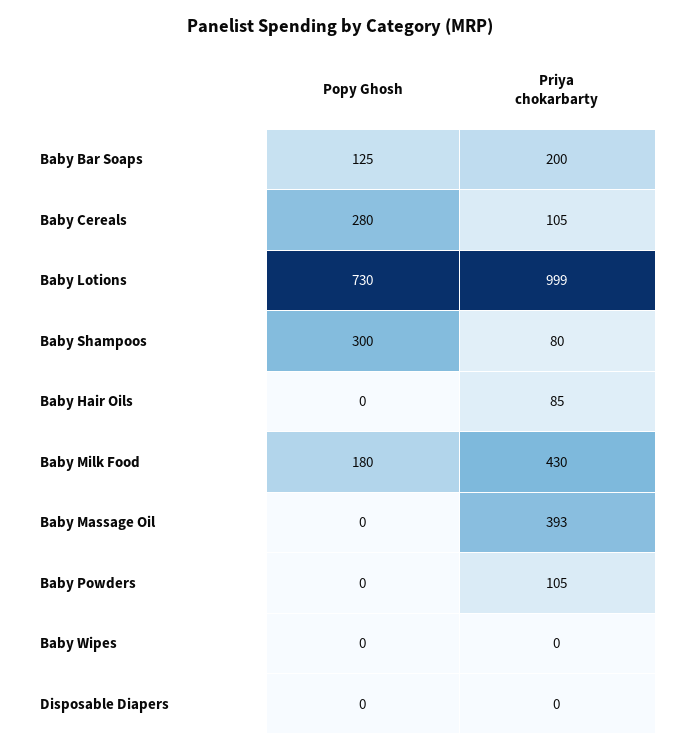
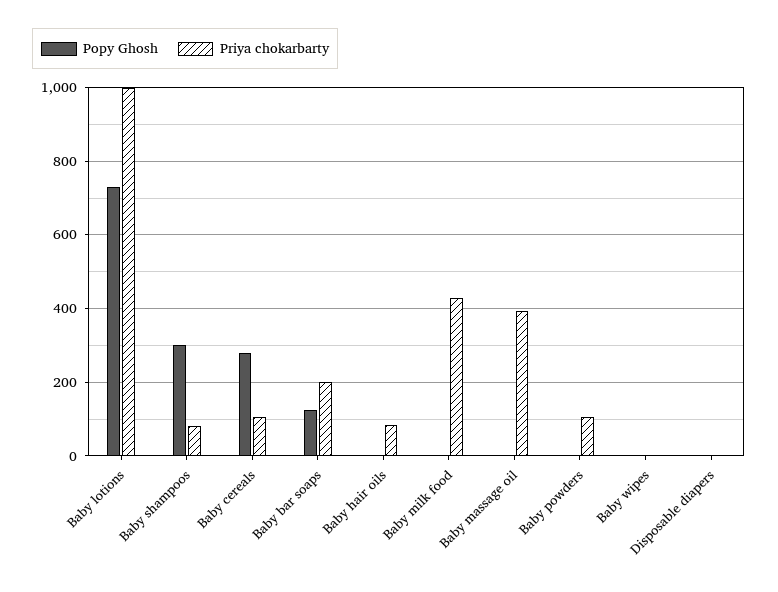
  {
    "Popy Ghosh": {
      "Baby Bar Soaps": 125,
      "Baby Cereals": 280,
      "Baby Lotions": 730,
      "Baby Shampoos": 300,
      "Baby Hair Oils": 0,
-     "Baby Milk Food": 180,
+     "Baby Milk Food": 0,
      "Baby Massage Oil": 0,
      "Baby Powders": 0,
      "Baby Wipes": 0,
      "Disposable Diapers": 0
    },
    "Priya chokarbarty": {
      "Baby Bar Soaps": 200,
      "Baby Cereals": 105,
      "Baby Lotions": 999,
      "Baby Shampoos": 80,
      "Baby Hair Oils": 85,
      "Baby Milk Food": 430,
      "Baby Massage Oil": 393,
      "Baby Powders": 105,
      "Baby Wipes": 0,
      "Disposable Diapers": 0
    }
  }

